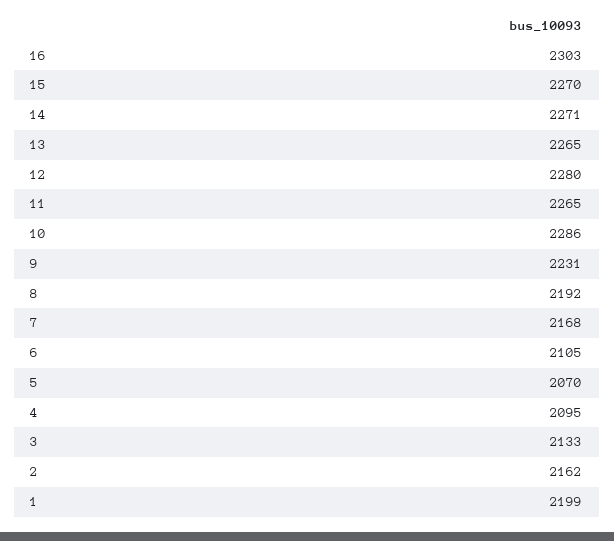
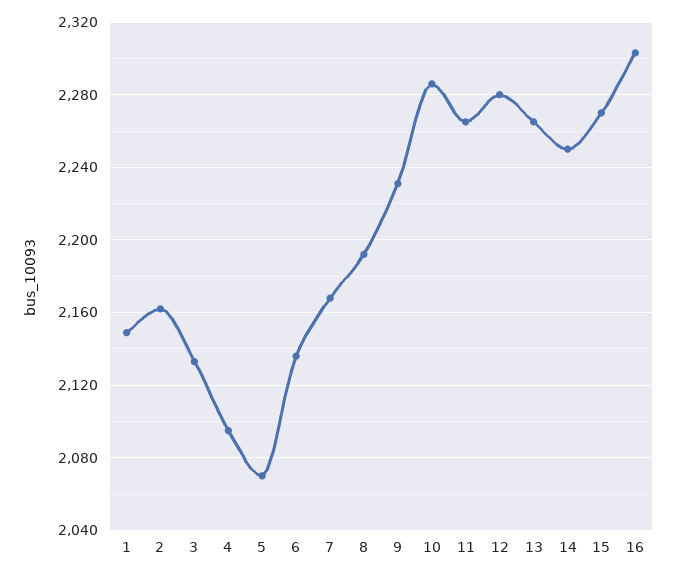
  {
    "16": 2303,
    "15": 2270,
-   "14": 2271,
+   "14": 2250,
    "13": 2265,
    "12": 2280,
    "11": 2265,
    "10": 2286,
    "9": 2231,
    "8": 2192,
    "7": 2168,
-   "6": 2105,
+   "6": 2135,
    "5": 2070,
    "4": 2095,
    "3": 2133,
    "2": 2162,
-   "1": 2199
+   "1": 2150
  }

